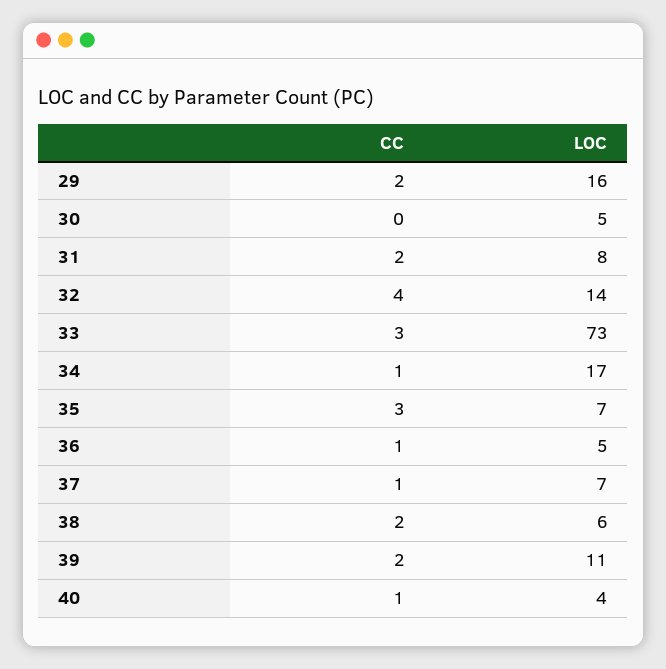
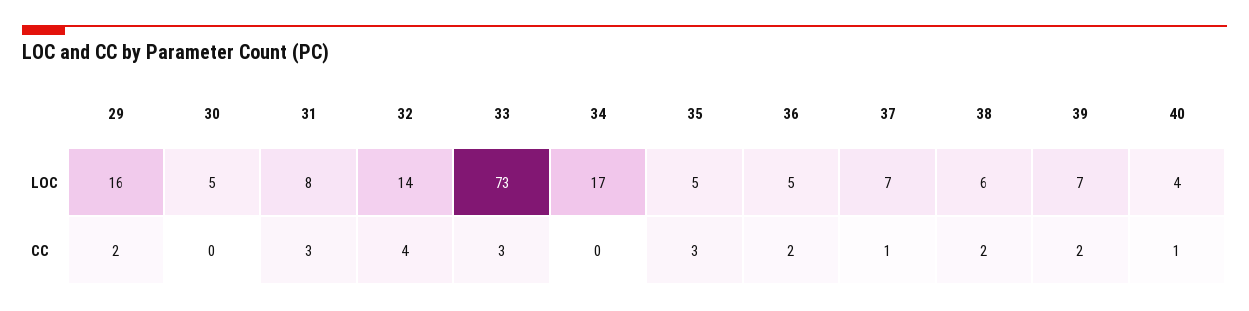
  {
    "CC": {
      "29": 2,
      "30": 0,
-     "31": 2,
+     "31": 3,
      "32": 4,
      "33": 3,
-     "34": 1,
+     "34": 0,
      "35": 3,
-     "36": 1,
+     "36": 2,
      "37": 1,
      "38": 2,
      "39": 2,
      "40": 1
    },
    "LOC": {
      "29": 16,
      "30": 5,
      "31": 8,
      "32": 14,
      "33": 73,
      "34": 17,
-     "35": 7,
+     "35": 5,
      "36": 5,
      "37": 7,
      "38": 6,
-     "39": 11,
+     "39": 7,
      "40": 4
    }
  }

